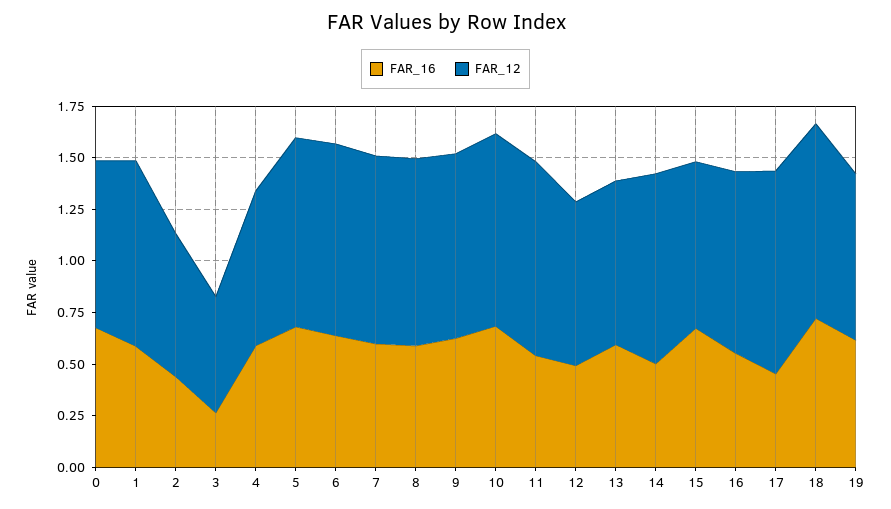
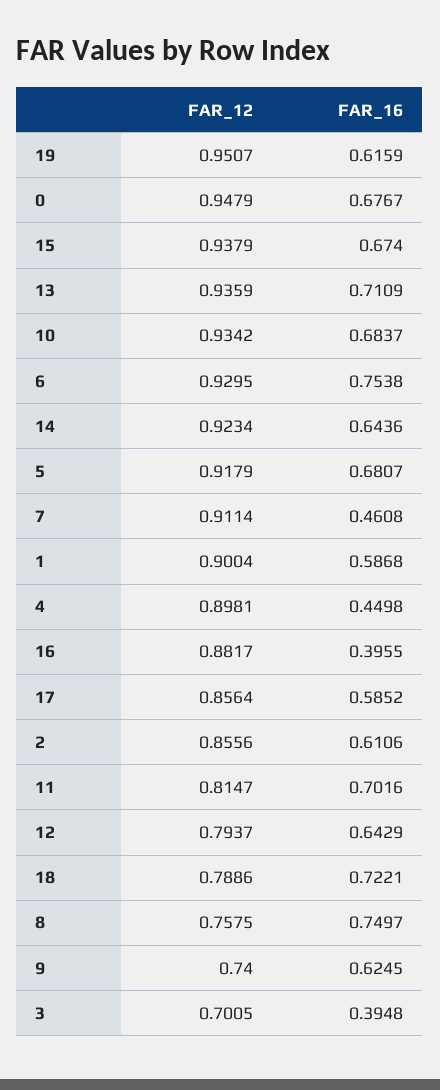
  {
    "FAR_16": {
      "0": 0.6767,
      "1": 0.5868,
-     "2": 0.45,
+     "2": 0.6106,
-     "3": 0.25,
+     "3": 0.3948,
-     "4": 0.6,
+     "4": 0.4498,
      "5": 0.6807,
-     "6": 0.65,
+     "6": 0.7538,
-     "7": 0.6,
+     "7": 0.4608,
-     "8": 0.6,
+     "8": 0.7497,
      "9": 0.6245,
      "10": 0.6837,
-     "11": 0.55,
+     "11": 0.7016,
-     "12": 0.5,
+     "12": 0.6429,
-     "13": 0.6,
+     "13": 0.7109,
-     "14": 0.5,
+     "14": 0.6436,
      "15": 0.674,
-     "16": 0.55,
+     "16": 0.3955,
-     "17": 0.45,
+     "17": 0.5852,
      "18": 0.7221,
      "19": 0.6159
    },
    "FAR_12": {
-     "0": 0.8,
+     "0": 0.9479,
      "1": 0.9004,
-     "2": 0.7,
+     "2": 0.8556,
-     "3": 0.55,
+     "3": 0.7005,
-     "4": 0.75,
+     "4": 0.8981,
      "5": 0.9179,
      "6": 0.9295,
      "7": 0.9114,
-     "8": 0.9,
+     "8": 0.7575,
-     "9": 0.9,
+     "9": 0.74,
      "10": 0.9342,
-     "11": 0.95,
+     "11": 0.8147,
      "12": 0.7937,
-     "13": 0.8,
+     "13": 0.9359,
      "14": 0.9234,
-     "15": 0.8,
+     "15": 0.9379,
      "16": 0.8817,
-     "17": 1,
+     "17": 0.8564,
-     "18": 0.95,
+     "18": 0.7886,
-     "19": 0.8
+     "19": 0.9507
    }
  }

